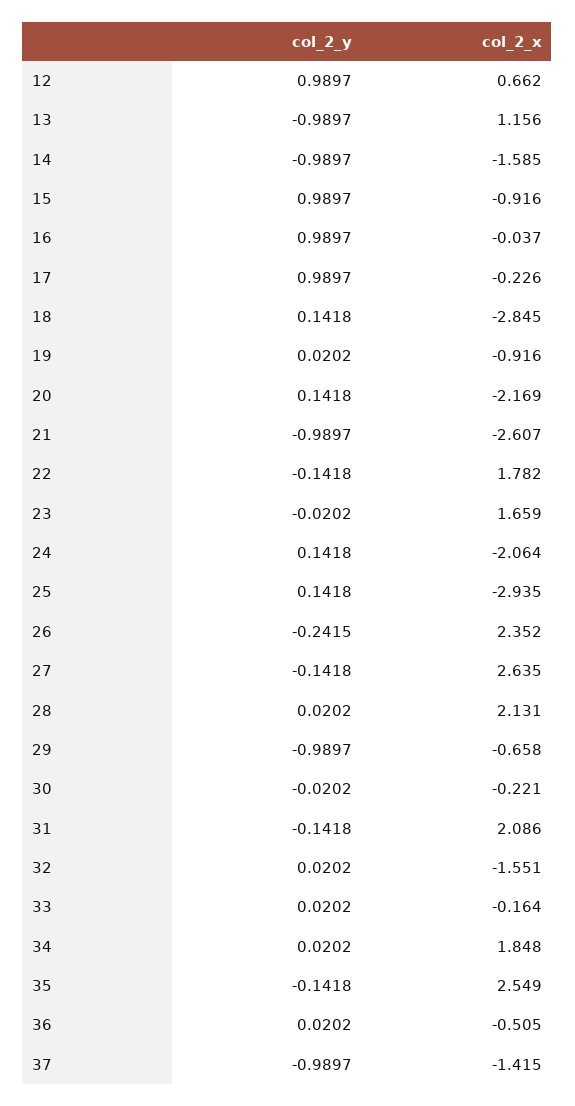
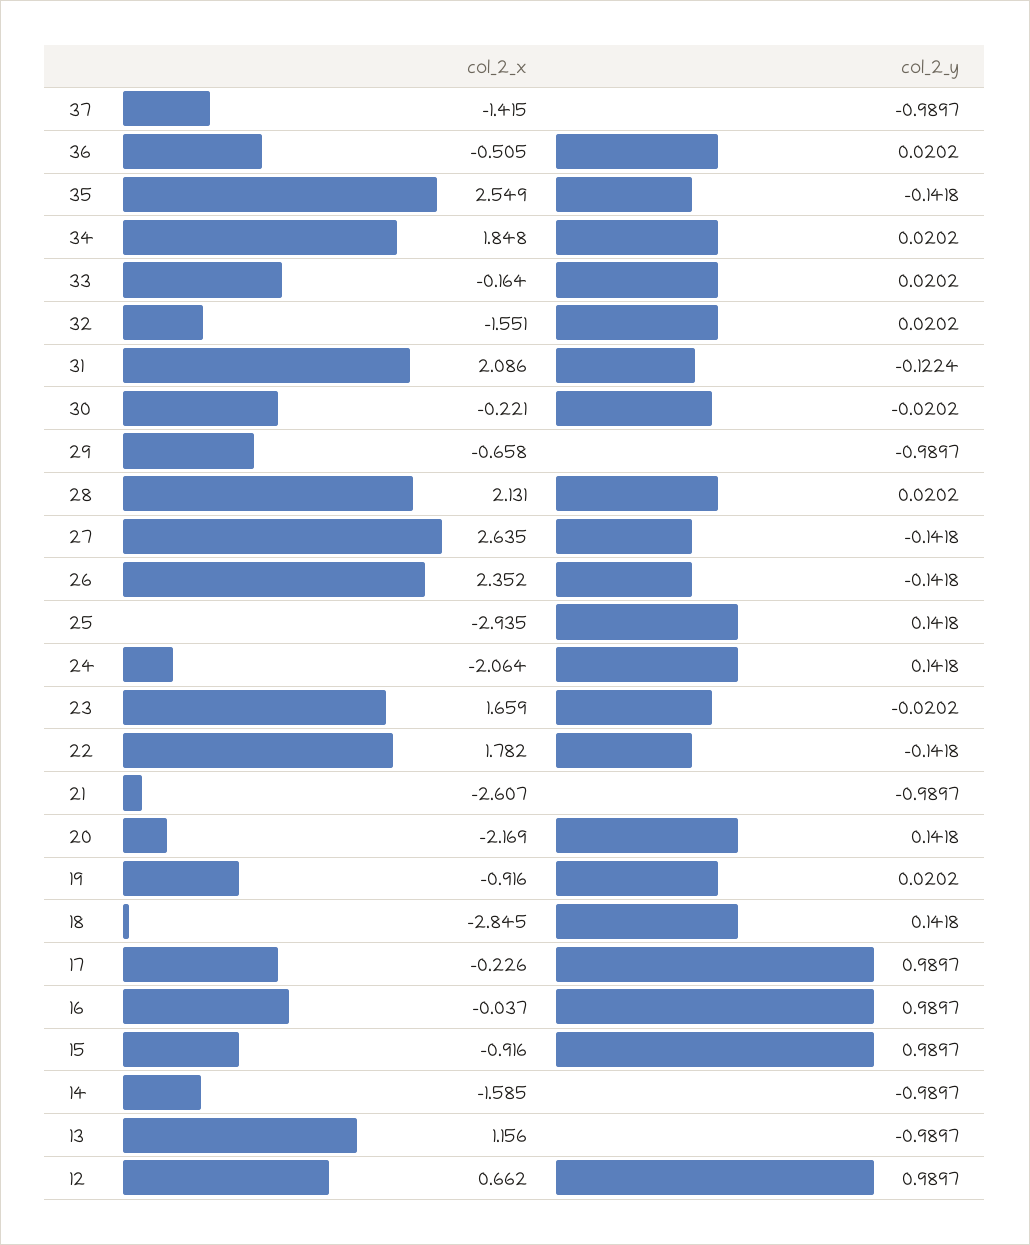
  {
    "col_2_y": {
      "12": 0.9897,
      "13": -0.9897,
      "14": -0.9897,
      "15": 0.9897,
      "16": 0.9897,
      "17": 0.9897,
      "18": 0.1418,
      "19": 0.0202,
      "20": 0.1418,
      "21": -0.9897,
      "22": -0.1418,
      "23": -0.0202,
      "24": 0.1418,
      "25": 0.1418,
-     "26": -0.2415,
+     "26": -0.1418,
      "27": -0.1418,
      "28": 0.0202,
      "29": -0.9897,
      "30": -0.0202,
-     "31": -0.1418,
+     "31": -0.1224,
      "32": 0.0202,
      "33": 0.0202,
      "34": 0.0202,
      "35": -0.1418,
      "36": 0.0202,
      "37": -0.9897
    },
    "col_2_x": {
      "12": 0.662,
      "13": 1.156,
      "14": -1.585,
      "15": -0.916,
      "16": -0.037,
      "17": -0.226,
      "18": -2.845,
      "19": -0.916,
      "20": -2.169,
      "21": -2.607,
      "22": 1.782,
      "23": 1.659,
      "24": -2.064,
      "25": -2.935,
      "26": 2.352,
      "27": 2.635,
      "28": 2.131,
      "29": -0.658,
      "30": -0.221,
      "31": 2.086,
      "32": -1.551,
      "33": -0.164,
      "34": 1.848,
      "35": 2.549,
      "36": -0.505,
      "37": -1.415
    }
  }

